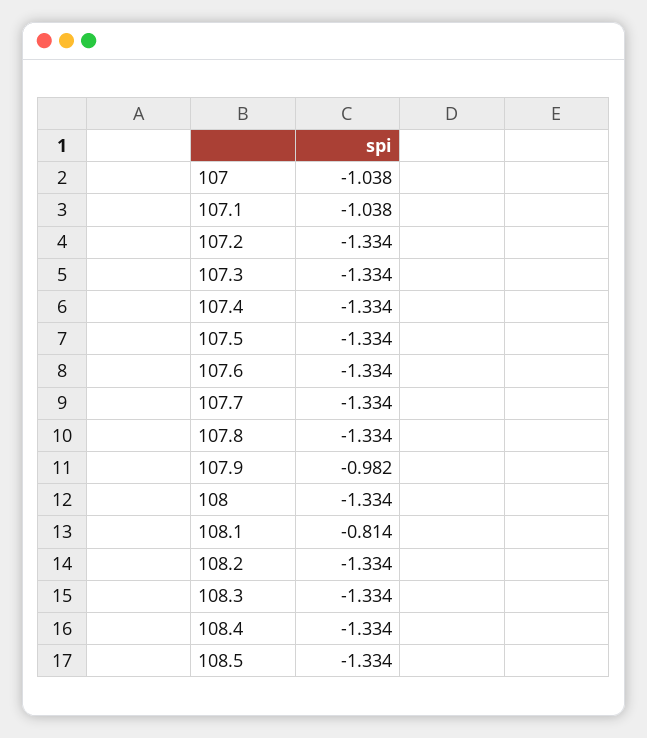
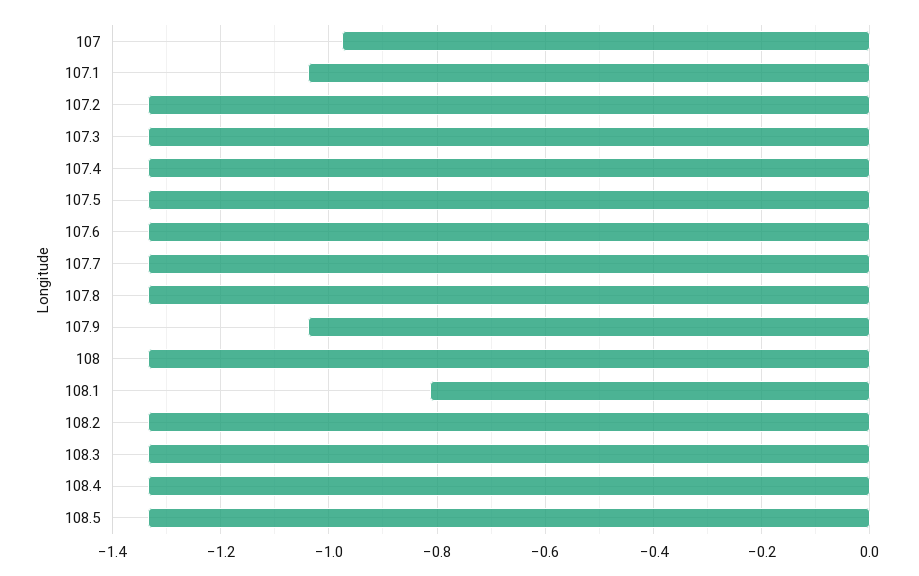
  {
-   "107": -1.038,
+   "107": -0.98,
    "107.1": -1.038,
    "107.2": -1.334,
    "107.3": -1.334,
    "107.4": -1.334,
    "107.5": -1.334,
    "107.6": -1.334,
    "107.7": -1.334,
    "107.8": -1.334,
-   "107.9": -0.982,
+   "107.9": -1.04,
    "108": -1.334,
    "108.1": -0.814,
    "108.2": -1.334,
    "108.3": -1.334,
    "108.4": -1.334,
    "108.5": -1.334
  }

